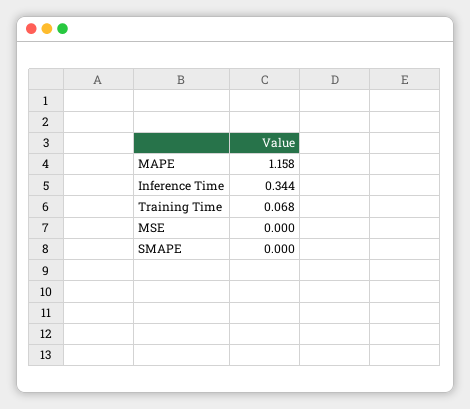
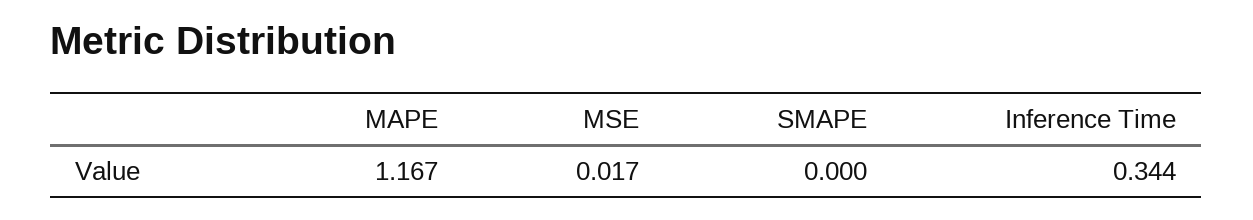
  {
-   "MAPE": 1.158,
+   "MAPE": 1.167,
    "Inference Time": 0.344,
-   "Training Time": 0.068,
-   "MSE": 0,
+   "MSE": 0.017,
    "SMAPE": 0
  }

